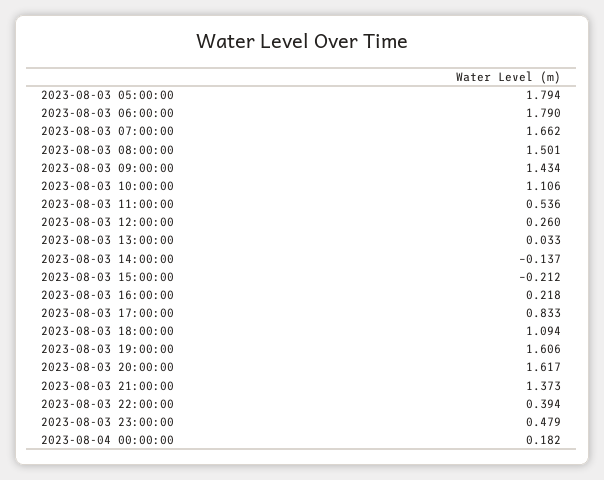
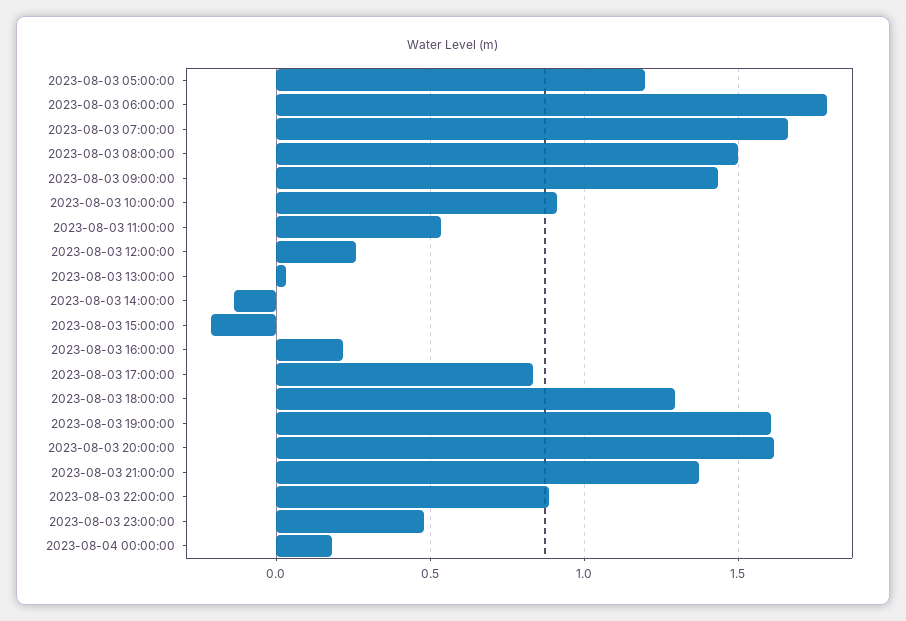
  {
-   "2023-08-03 05:00:00": 1.794,
+   "2023-08-03 05:00:00": 1.2,
    "2023-08-03 06:00:00": 1.79,
    "2023-08-03 07:00:00": 1.662,
    "2023-08-03 08:00:00": 1.501,
    "2023-08-03 09:00:00": 1.434,
-   "2023-08-03 10:00:00": 1.106,
+   "2023-08-03 10:00:00": 0.9,
    "2023-08-03 11:00:00": 0.536,
    "2023-08-03 12:00:00": 0.26,
    "2023-08-03 13:00:00": 0.033,
    "2023-08-03 14:00:00": -0.137,
    "2023-08-03 15:00:00": -0.212,
    "2023-08-03 16:00:00": 0.218,
    "2023-08-03 17:00:00": 0.833,
-   "2023-08-03 18:00:00": 1.094,
+   "2023-08-03 18:00:00": 1.3,
    "2023-08-03 19:00:00": 1.606,
    "2023-08-03 20:00:00": 1.617,
    "2023-08-03 21:00:00": 1.373,
-   "2023-08-03 22:00:00": 0.394,
+   "2023-08-03 22:00:00": 0.9,
    "2023-08-03 23:00:00": 0.479,
    "2023-08-04 00:00:00": 0.182
  }

